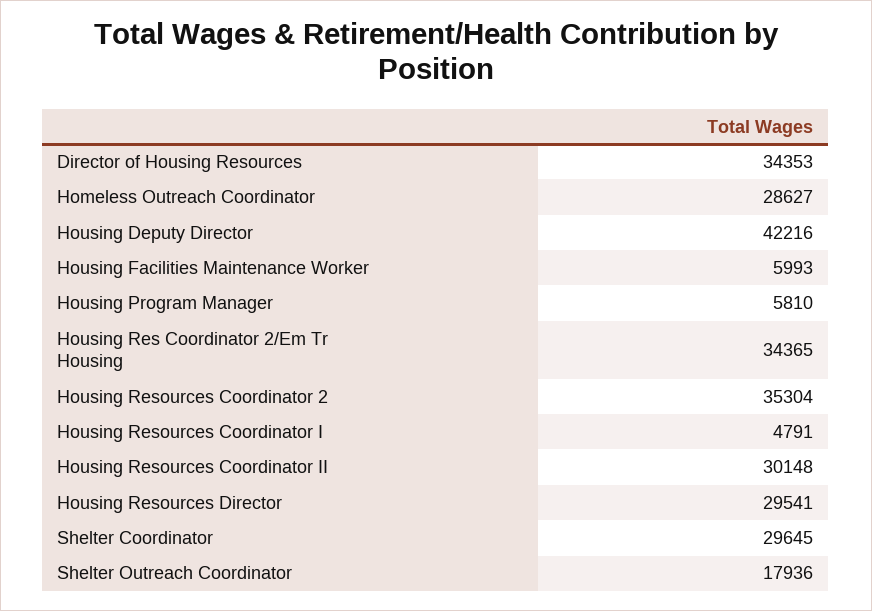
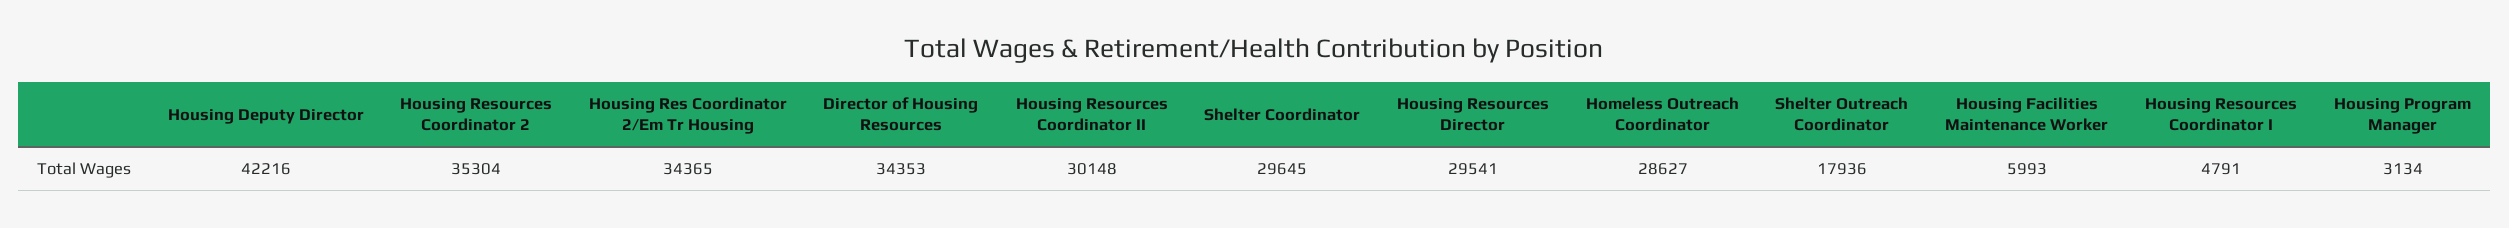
  {
    "Director of Housing Resources": 34353,
    "Homeless Outreach Coordinator": 28627,
    "Housing Deputy Director": 42216,
    "Housing Facilities Maintenance Worker": 5993,
-   "Housing Program Manager": 5810,
+   "Housing Program Manager": 3134,
    "Housing Res Coordinator 2/Em Tr Housing": 34365,
    "Housing Resources Coordinator 2": 35304,
    "Housing Resources Coordinator I": 4791,
    "Housing Resources Coordinator II": 30148,
    "Housing Resources Director": 29541,
    "Shelter Coordinator": 29645,
    "Shelter Outreach Coordinator": 17936
  }

